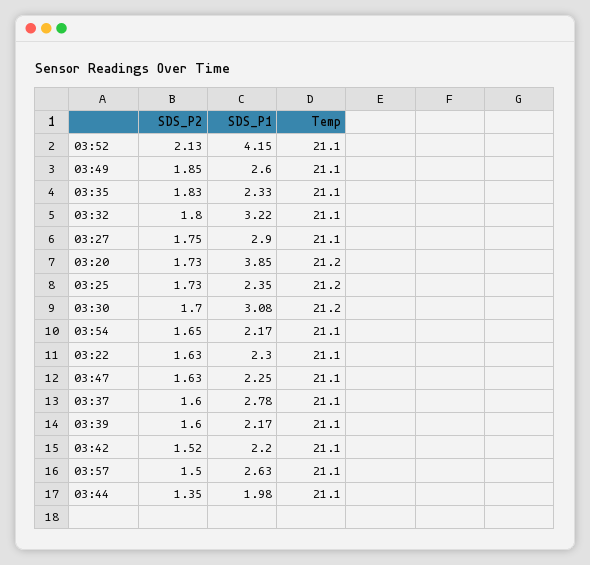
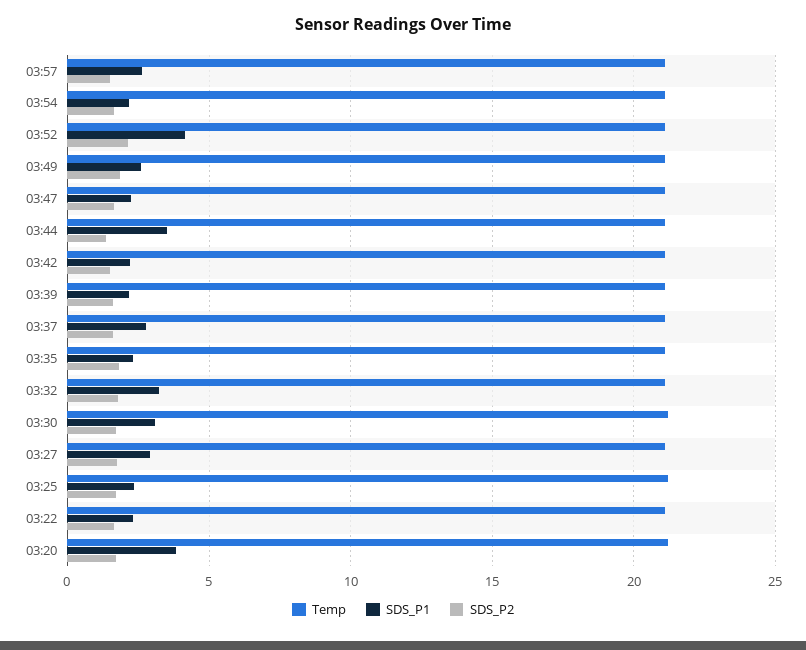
  {
    "SDS_P2": {
      "03:52": 2.13,
      "03:49": 1.85,
      "03:35": 1.83,
      "03:32": 1.8,
      "03:27": 1.75,
      "03:20": 1.73,
      "03:25": 1.73,
      "03:30": 1.7,
      "03:54": 1.65,
      "03:22": 1.63,
      "03:47": 1.63,
      "03:37": 1.6,
      "03:39": 1.6,
      "03:42": 1.52,
      "03:57": 1.5,
      "03:44": 1.35
    },
    "SDS_P1": {
      "03:52": 4.15,
      "03:49": 2.6,
      "03:35": 2.33,
      "03:32": 3.22,
      "03:27": 2.9,
      "03:20": 3.85,
      "03:25": 2.35,
      "03:30": 3.08,
      "03:54": 2.17,
      "03:22": 2.3,
      "03:47": 2.25,
      "03:37": 2.78,
      "03:39": 2.17,
      "03:42": 2.2,
      "03:57": 2.63,
-     "03:44": 1.98
+     "03:44": 3.5
    },
    "Temp": {
      "03:52": 21.1,
      "03:49": 21.1,
      "03:35": 21.1,
      "03:32": 21.1,
      "03:27": 21.1,
      "03:20": 21.2,
      "03:25": 21.2,
      "03:30": 21.2,
      "03:54": 21.1,
      "03:22": 21.1,
      "03:47": 21.1,
      "03:37": 21.1,
      "03:39": 21.1,
      "03:42": 21.1,
      "03:57": 21.1,
      "03:44": 21.1
    }
  }

